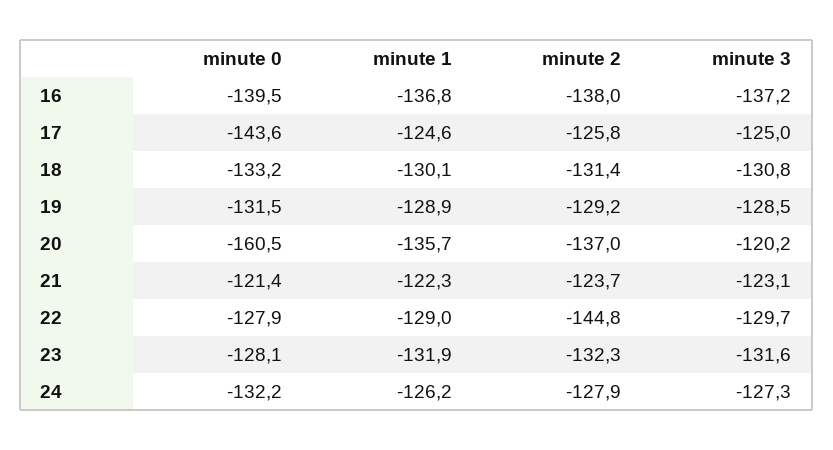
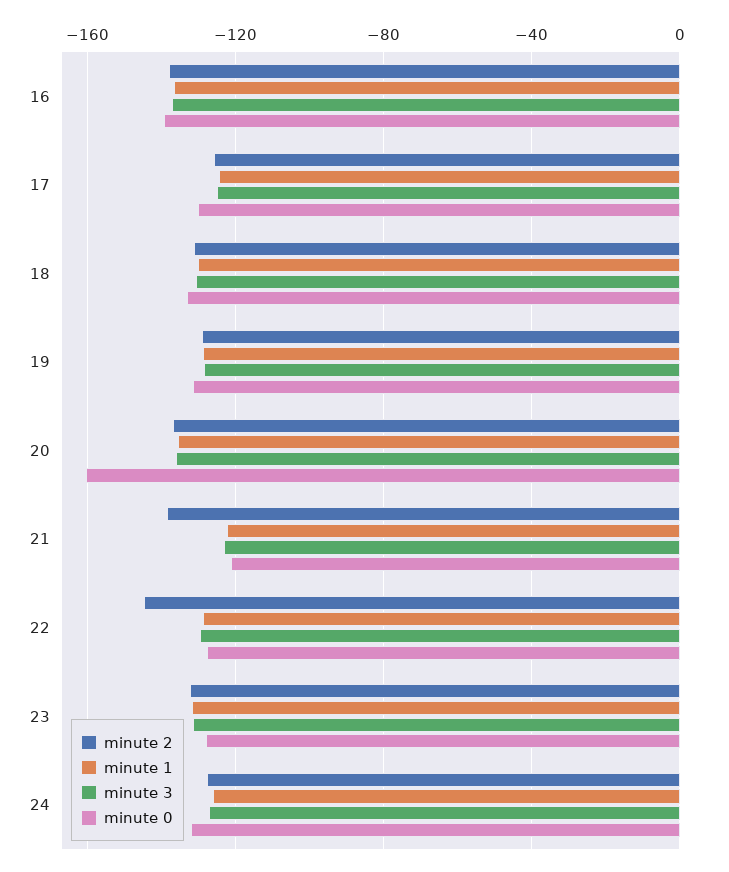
  {
    "minute 0": {
      "16": -139.5,
-     "17": -143.6,
+     "17": -130,
      "18": -133.2,
      "19": -131.5,
      "20": -160.5,
      "21": -121.4,
      "22": -127.9,
      "23": -128.1,
      "24": -132.2
    },
    "minute 1": {
      "16": -136.8,
      "17": -124.6,
      "18": -130.1,
      "19": -128.9,
      "20": -135.7,
      "21": -122.3,
      "22": -129,
      "23": -131.9,
      "24": -126.2
    },
    "minute 2": {
      "16": -138,
      "17": -125.8,
      "18": -131.4,
      "19": -129.2,
      "20": -137,
-     "21": -123.7,
+     "21": -140,
      "22": -144.8,
      "23": -132.3,
      "24": -127.9
    },
    "minute 3": {
      "16": -137.2,
      "17": -125,
      "18": -130.8,
      "19": -128.5,
-     "20": -120.2,
+     "20": -135,
      "21": -123.1,
      "22": -129.7,
      "23": -131.6,
      "24": -127.3
    }
  }

